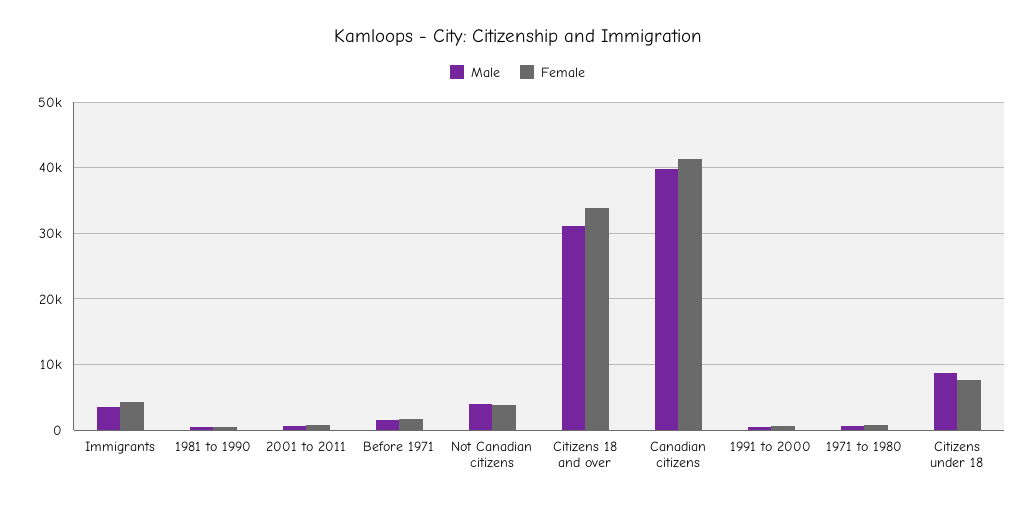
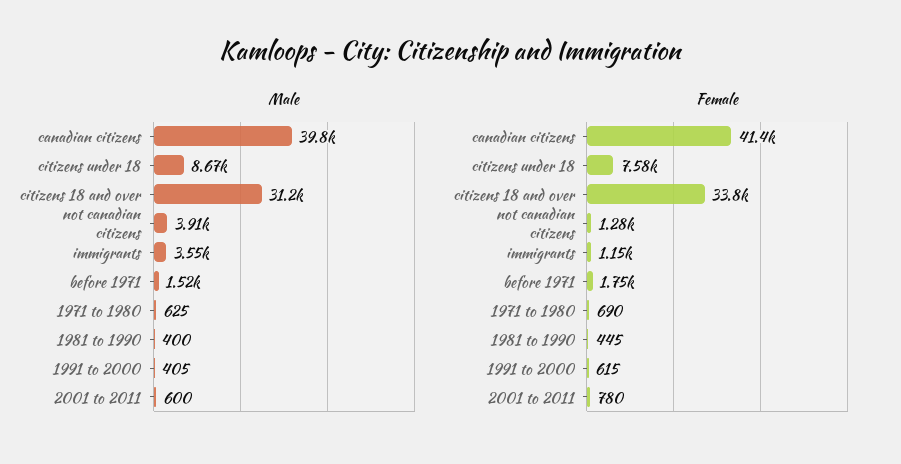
  {
    "Male": {
      "Immigrants": 3550,
      "1981 to 1990": 400,
      "2001 to 2011": 600,
      "Before 1971": 1520,
      "Not Canadian citizens": 3910,
      "Citizens 18 and over": 31200,
      "Canadian citizens": 39800,
      "1991 to 2000": 405,
      "1971 to 1980": 625,
      "Citizens under 18": 8670
    },
    "Female": {
-     "Immigrants": 4000,
+     "Immigrants": 1150,
      "1981 to 1990": 445,
      "2001 to 2011": 780,
      "Before 1971": 1750,
-     "Not Canadian citizens": 4000,
+     "Not Canadian citizens": 1280,
      "Citizens 18 and over": 33800,
      "Canadian citizens": 41400,
      "1991 to 2000": 615,
      "1971 to 1980": 690,
      "Citizens under 18": 7580
    }
  }

